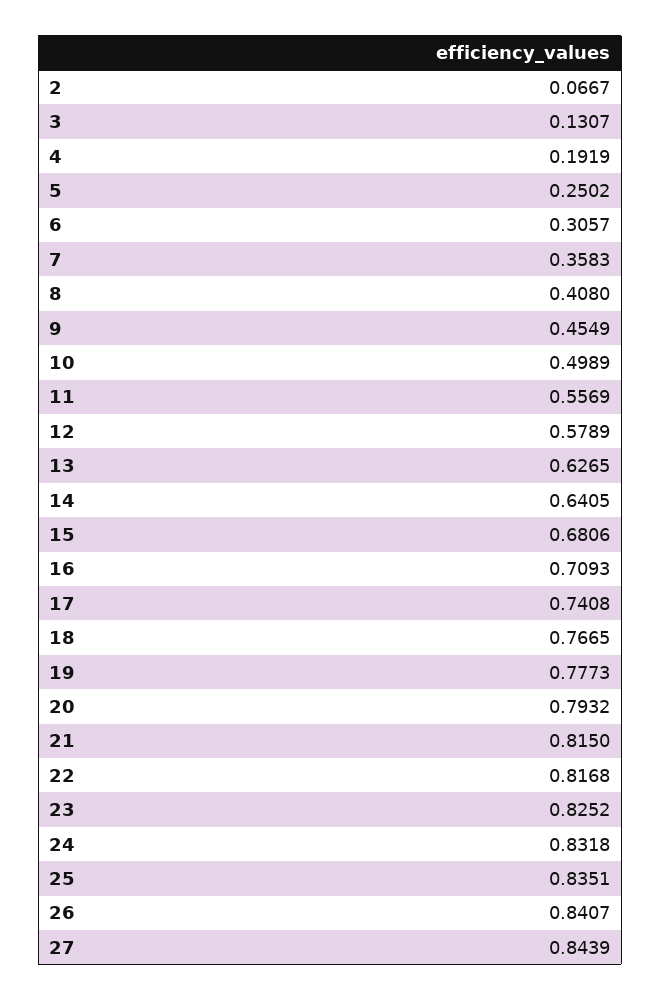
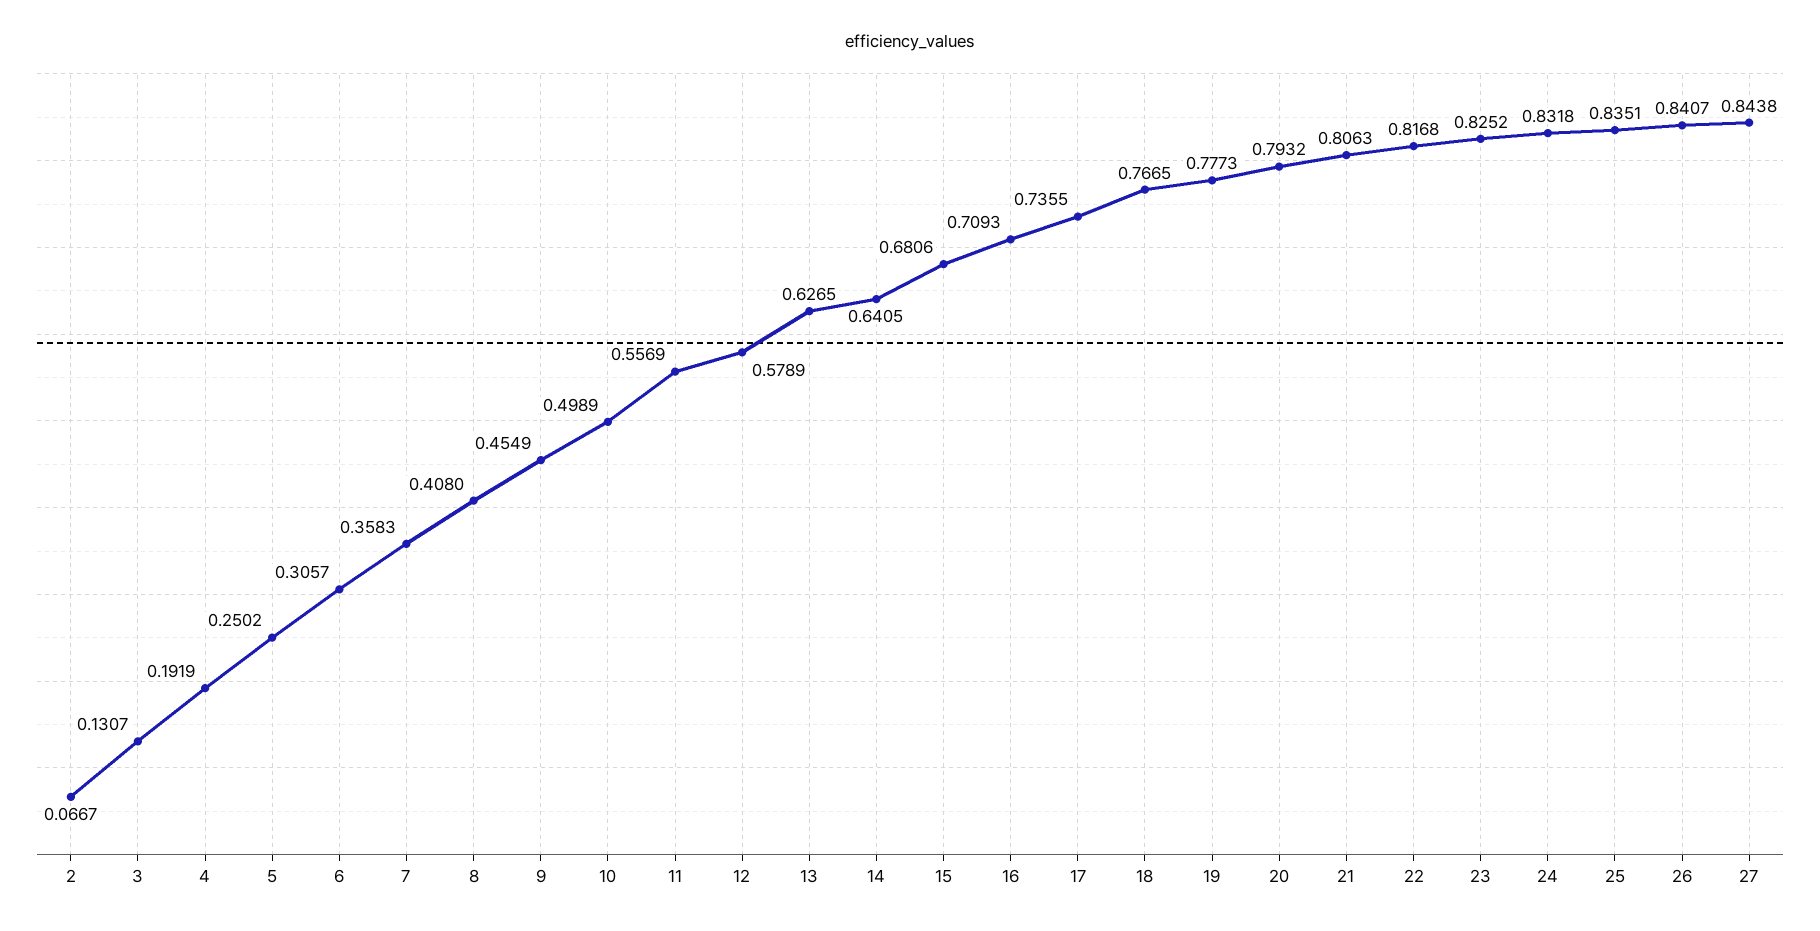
  {
    "2": 0.0667,
    "3": 0.1307,
    "4": 0.1919,
    "5": 0.2502,
    "6": 0.3057,
    "7": 0.3583,
    "8": 0.408,
    "9": 0.4549,
    "10": 0.4989,
    "11": 0.5569,
    "12": 0.5789,
    "13": 0.6265,
    "14": 0.6405,
    "15": 0.6806,
    "16": 0.7093,
-   "17": 0.7408,
+   "17": 0.7355,
    "18": 0.7665,
    "19": 0.7773,
    "20": 0.7932,
-   "21": 0.815,
+   "21": 0.8063,
    "22": 0.8168,
    "23": 0.8252,
    "24": 0.8318,
    "25": 0.8351,
    "26": 0.8407,
-   "27": 0.8439
+   "27": 0.8438
  }

